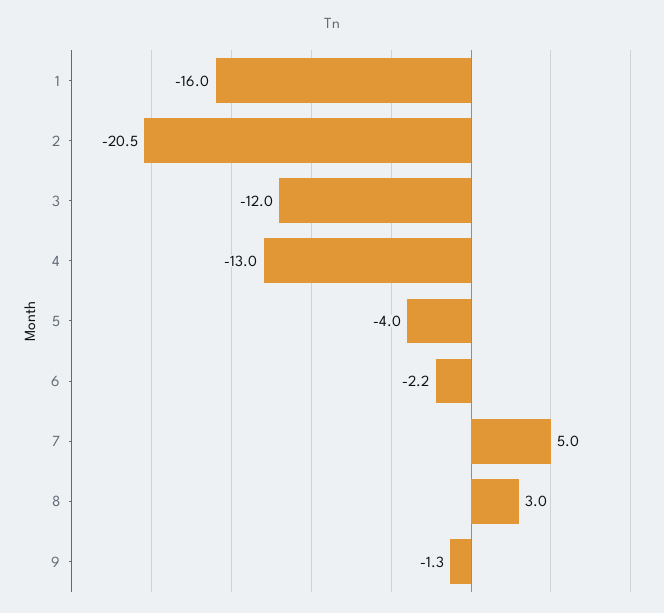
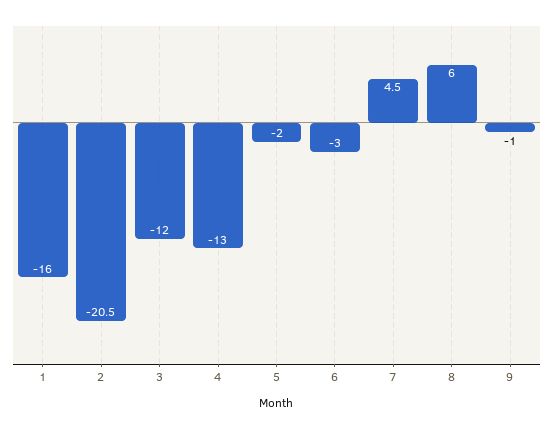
  {
    "1": -16,
    "2": -20.5,
    "3": -12,
    "4": -13,
-   "5": -4,
+   "5": -2,
-   "6": -2.2,
+   "6": -3,
-   "7": 5,
+   "7": 4.5,
-   "8": 3,
+   "8": 6,
-   "9": -1.3
+   "9": -1
  }

